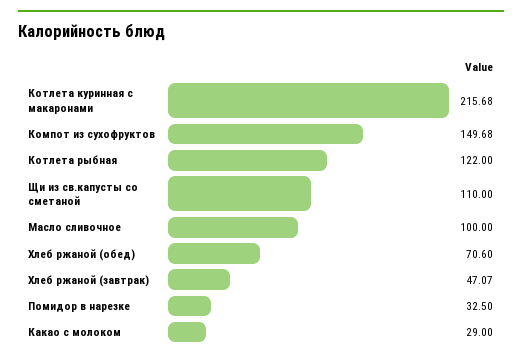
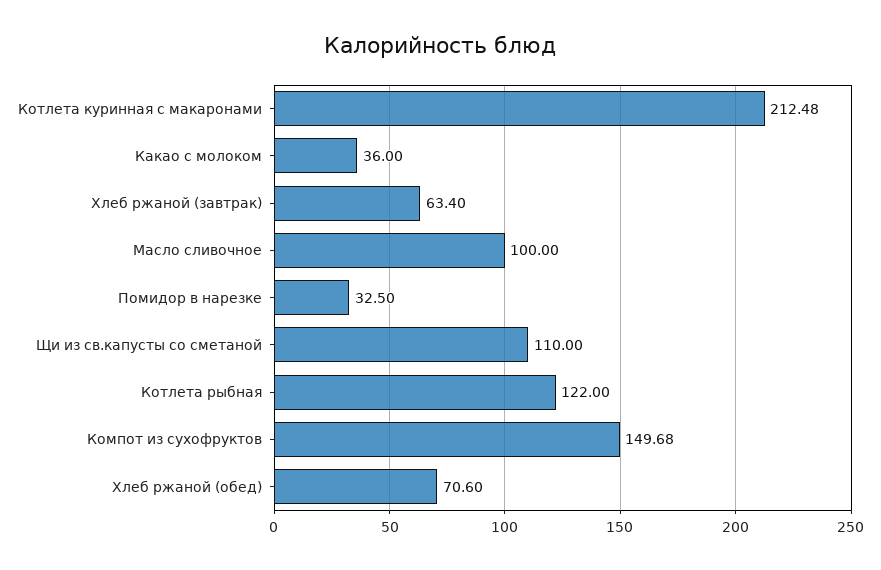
  {
-   "Котлета куринная с макаронами": 215.68,
+   "Котлета куринная с макаронами": 212.48,
    "Компот из сухофруктов": 149.68,
    "Котлета рыбная": 122,
    "Щи из св.капусты со сметаной": 110,
    "Масло сливочное": 100,
    "Хлеб ржаной (обед)": 70.6,
-   "Хлеб ржаной (завтрак)": 47.07,
+   "Хлеб ржаной (завтрак)": 63.4,
    "Помидор в нарезке": 32.5,
-   "Какао с молоком": 29
+   "Какао с молоком": 36
  }

